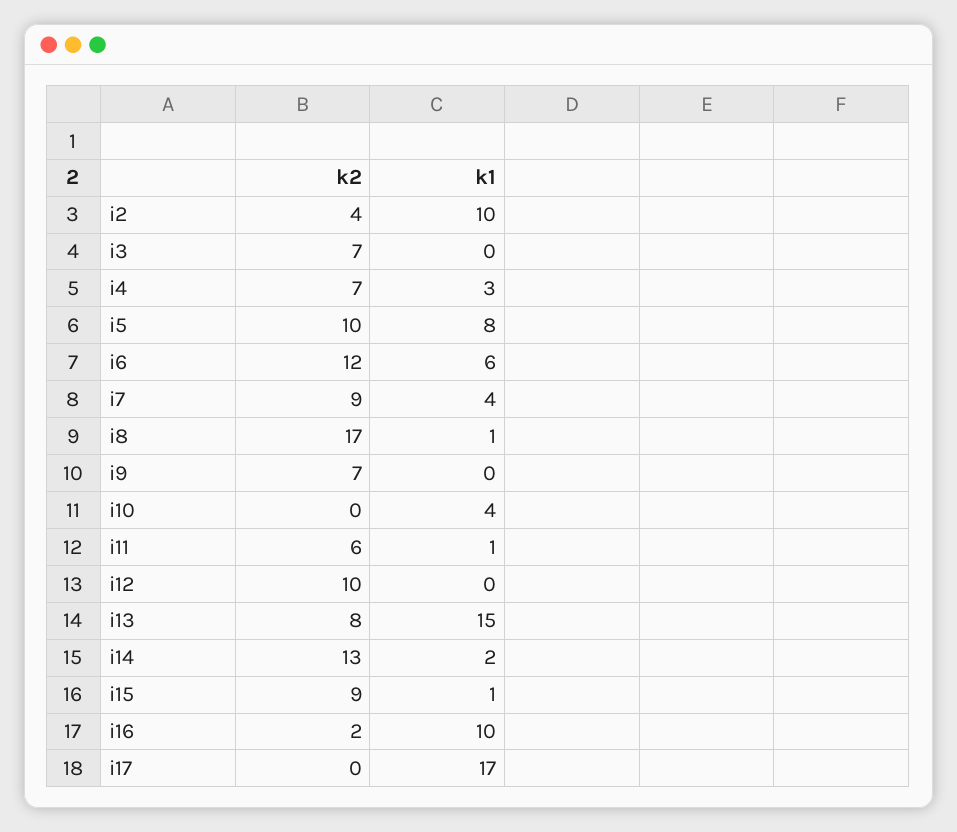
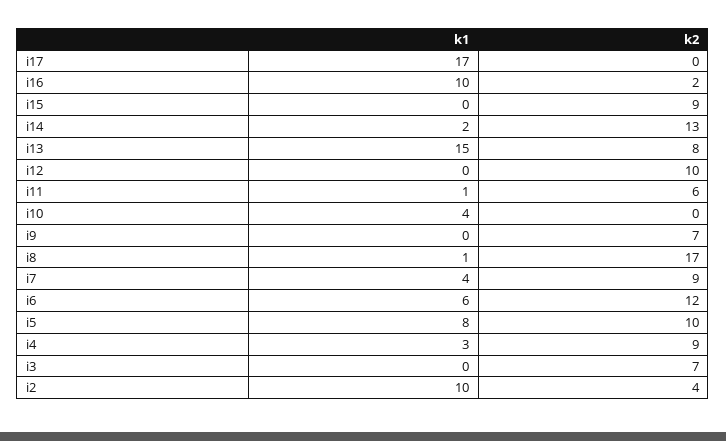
  {
    "k2": {
      "i2": 4,
      "i3": 7,
-     "i4": 7,
+     "i4": 9,
      "i5": 10,
      "i6": 12,
      "i7": 9,
      "i8": 17,
      "i9": 7,
      "i10": 0,
      "i11": 6,
      "i12": 10,
      "i13": 8,
      "i14": 13,
      "i15": 9,
      "i16": 2,
      "i17": 0
    },
    "k1": {
      "i2": 10,
      "i3": 0,
      "i4": 3,
      "i5": 8,
      "i6": 6,
      "i7": 4,
      "i8": 1,
      "i9": 0,
      "i10": 4,
      "i11": 1,
      "i12": 0,
      "i13": 15,
      "i14": 2,
-     "i15": 1,
+     "i15": 0,
      "i16": 10,
      "i17": 17
    }
  }

